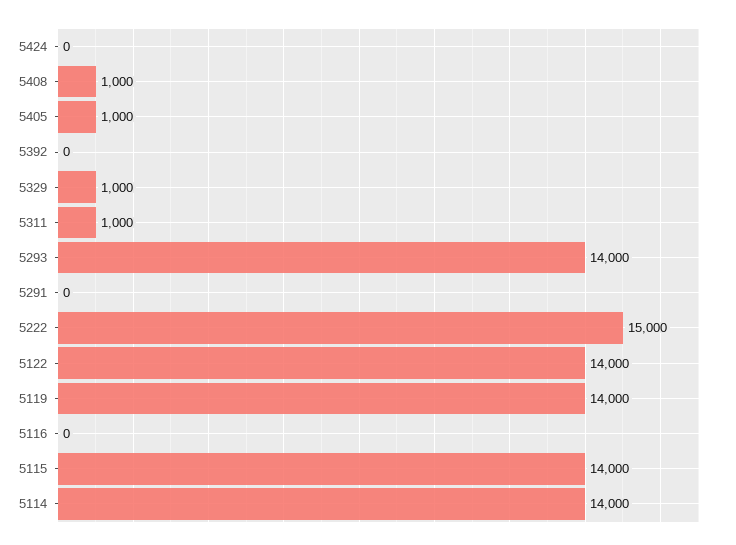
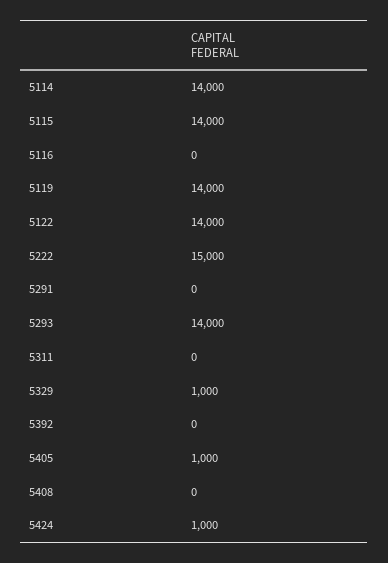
  {
-   "5424": 0,
+   "5424": 1000,
-   "5408": 1000,
+   "5408": 0,
    "5405": 1000,
    "5392": 0,
    "5329": 1000,
-   "5311": 1000,
+   "5311": 0,
    "5293": 14000,
    "5291": 0,
    "5222": 15000,
    "5122": 14000,
    "5119": 14000,
    "5116": 0,
    "5115": 14000,
    "5114": 14000
  }

